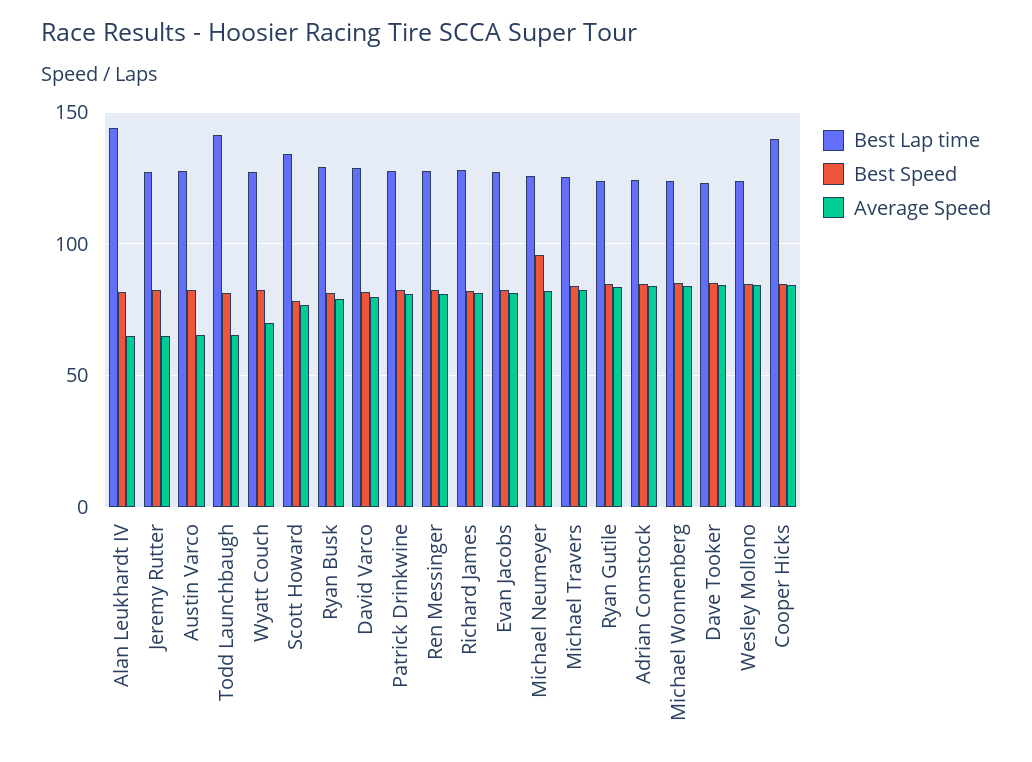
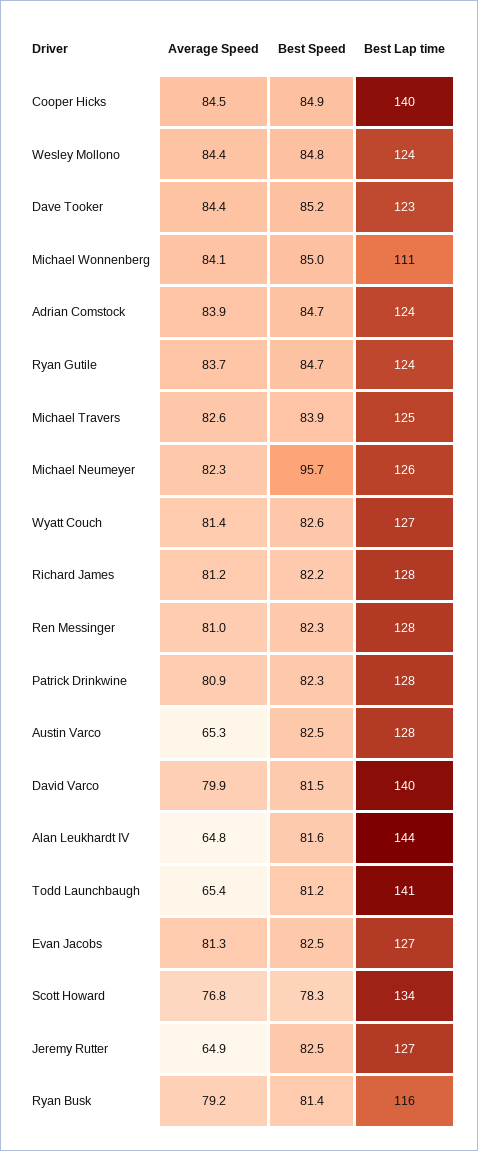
  {
    "Best Lap time": {
      "Alan Leukhardt IV": 144,
      "Jeremy Rutter": 127,
      "Austin Varco": 128,
      "Todd Launchbaugh": 141,
      "Wyatt Couch": 127,
      "Scott Howard": 134,
-     "Ryan Busk": 130,
+     "Ryan Busk": 116,
-     "David Varco": 130,
+     "David Varco": 140,
      "Patrick Drinkwine": 128,
      "Ren Messinger": 128,
      "Richard James": 128,
      "Evan Jacobs": 127,
      "Michael Neumeyer": 126,
      "Michael Travers": 125,
      "Ryan Gutile": 124,
      "Adrian Comstock": 124,
-     "Michael Wonnenberg": 125,
+     "Michael Wonnenberg": 111,
      "Dave Tooker": 123,
      "Wesley Mollono": 124,
      "Cooper Hicks": 140
    },
    "Best Speed": {
      "Alan Leukhardt IV": 81.6,
      "Jeremy Rutter": 82.5,
      "Austin Varco": 82.5,
      "Todd Launchbaugh": 81.2,
      "Wyatt Couch": 82.6,
      "Scott Howard": 78.3,
      "Ryan Busk": 81.4,
      "David Varco": 81.5,
      "Patrick Drinkwine": 82.3,
      "Ren Messinger": 82.3,
      "Richard James": 82.2,
      "Evan Jacobs": 82.5,
      "Michael Neumeyer": 95.7,
      "Michael Travers": 83.9,
      "Ryan Gutile": 84.7,
      "Adrian Comstock": 84.7,
      "Michael Wonnenberg": 85,
      "Dave Tooker": 85.2,
      "Wesley Mollono": 84.8,
      "Cooper Hicks": 84.9
    },
    "Average Speed": {
      "Alan Leukhardt IV": 64.8,
      "Jeremy Rutter": 64.9,
      "Austin Varco": 65.3,
      "Todd Launchbaugh": 65.4,
-     "Wyatt Couch": 70,
+     "Wyatt Couch": 81.4,
      "Scott Howard": 76.8,
      "Ryan Busk": 79.2,
      "David Varco": 79.9,
      "Patrick Drinkwine": 80.9,
      "Ren Messinger": 81,
      "Richard James": 81.2,
      "Evan Jacobs": 81.3,
      "Michael Neumeyer": 82.3,
      "Michael Travers": 82.6,
      "Ryan Gutile": 83.7,
      "Adrian Comstock": 83.9,
      "Michael Wonnenberg": 84.1,
      "Dave Tooker": 84.4,
      "Wesley Mollono": 84.4,
      "Cooper Hicks": 84.5
    }
  }

